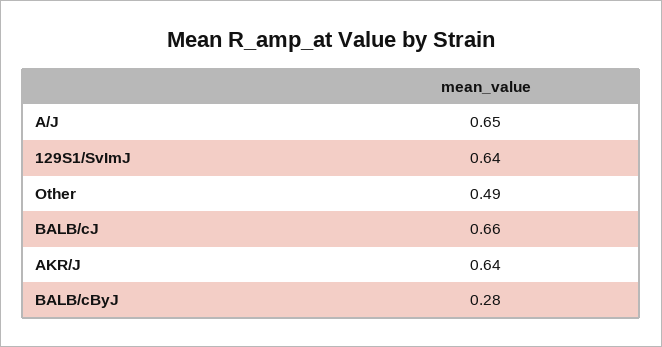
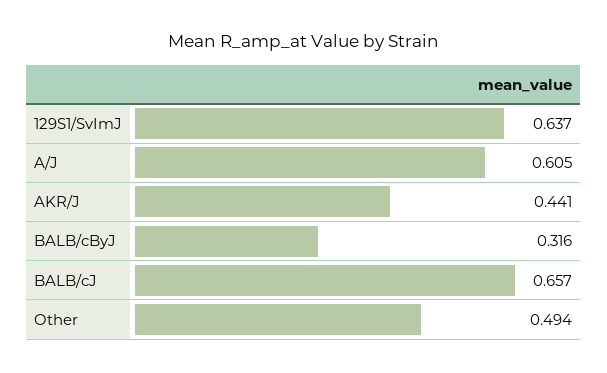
  {
-   "A/J": 0.65,
+   "A/J": 0.605,
    "129S1/SvImJ": 0.637,
    "Other": 0.494,
    "BALB/cJ": 0.657,
-   "AKR/J": 0.64,
+   "AKR/J": 0.441,
-   "BALB/cByJ": 0.28
+   "BALB/cByJ": 0.316
  }

